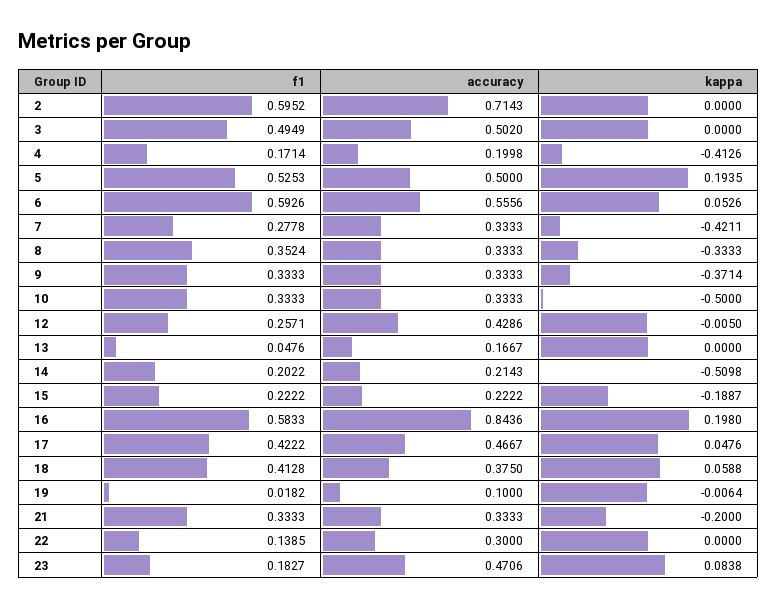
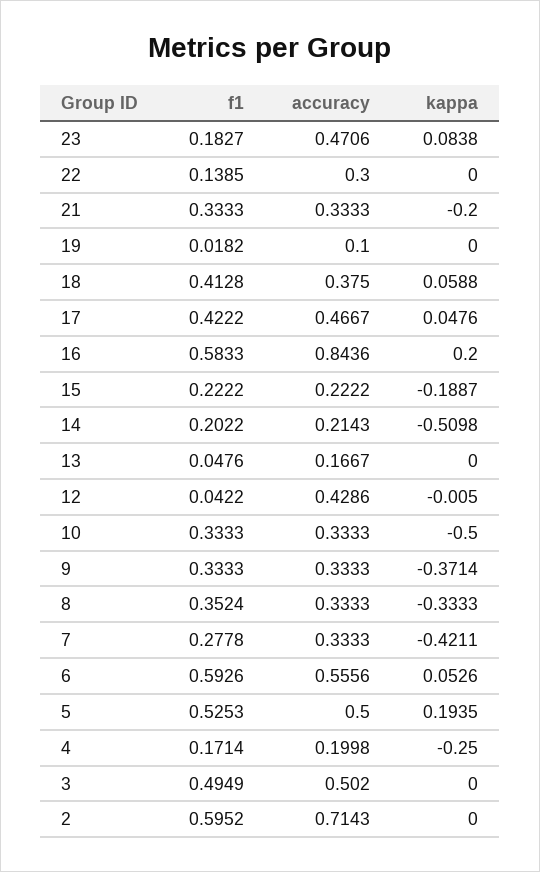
  {
    "f1": {
      "2": 0.5952,
      "3": 0.4949,
      "4": 0.1714,
      "5": 0.5253,
      "6": 0.5926,
      "7": 0.2778,
      "8": 0.3524,
      "9": 0.3333,
      "10": 0.3333,
-     "12": 0.2571,
+     "12": 0.0422,
      "13": 0.0476,
      "14": 0.2022,
      "15": 0.2222,
      "16": 0.5833,
      "17": 0.4222,
      "18": 0.4128,
      "19": 0.0182,
      "21": 0.3333,
      "22": 0.1385,
      "23": 0.1827
    },
    "accuracy": {
      "2": 0.7143,
      "3": 0.502,
      "4": 0.1998,
      "5": 0.5,
      "6": 0.5556,
      "7": 0.3333,
      "8": 0.3333,
      "9": 0.3333,
      "10": 0.3333,
      "12": 0.4286,
      "13": 0.1667,
      "14": 0.2143,
      "15": 0.2222,
      "16": 0.8436,
      "17": 0.4667,
      "18": 0.375,
      "19": 0.1,
      "21": 0.3333,
      "22": 0.3,
      "23": 0.4706
    },
    "kappa": {
      "2": 0,
      "3": 0,
-     "4": -0.4126,
+     "4": -0.25,
      "5": 0.1935,
      "6": 0.0526,
      "7": -0.4211,
      "8": -0.3333,
      "9": -0.3714,
      "10": -0.5,
      "12": -0.005,
      "13": 0,
      "14": -0.5098,
      "15": -0.1887,
-     "16": 0.198,
+     "16": 0.2,
      "17": 0.0476,
      "18": 0.0588,
-     "19": -0.0064,
+     "19": 0,
      "21": -0.2,
      "22": 0,
      "23": 0.0838
    }
  }

